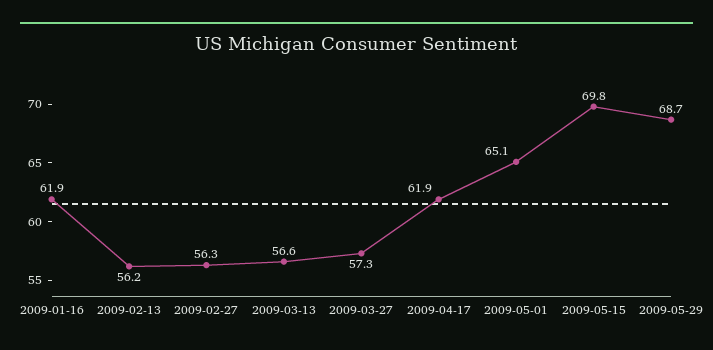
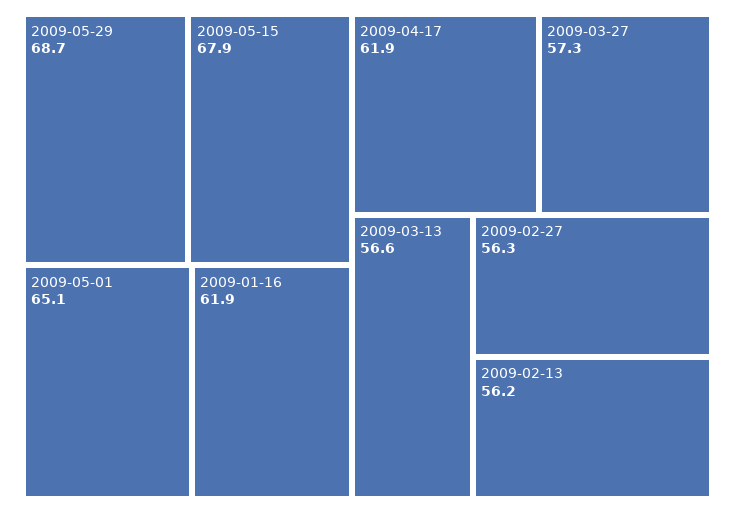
  {
    "2009-01-16": 61.9,
    "2009-02-13": 56.2,
    "2009-02-27": 56.3,
    "2009-03-13": 56.6,
    "2009-03-27": 57.3,
    "2009-04-17": 61.9,
    "2009-05-01": 65.1,
-   "2009-05-15": 69.8,
+   "2009-05-15": 67.9,
    "2009-05-29": 68.7
  }

